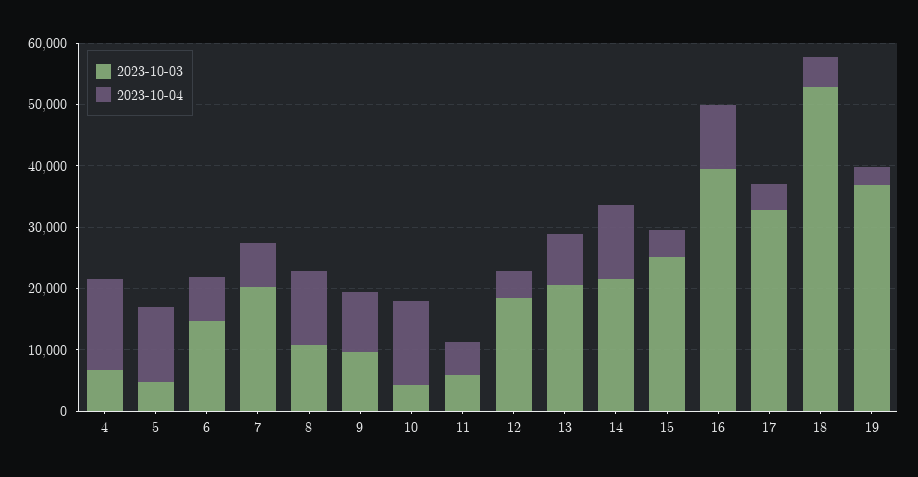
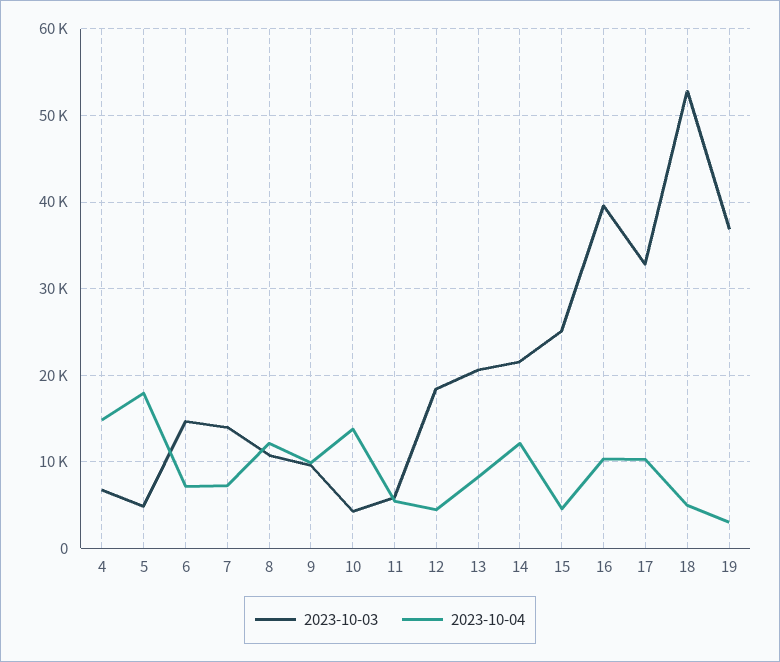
  {
    "2023-10-03": {
      "4": 7000,
      "5": 5000,
      "6": 15000,
-     "7": 20000,
+     "7": 14000,
      "8": 11000,
      "9": 10000,
      "10": 4000,
      "11": 6000,
      "12": 18000,
      "13": 21000,
      "14": 22000,
      "15": 25000,
      "16": 40000,
      "17": 33000,
      "18": 53000,
      "19": 37000
    },
    "2023-10-04": {
      "4": 15000,
-     "5": 12000,
+     "5": 18000,
      "6": 7000,
      "7": 7000,
      "8": 12000,
      "9": 10000,
      "10": 14000,
      "11": 5000,
      "12": 4000,
      "13": 8000,
      "14": 12000,
      "15": 5000,
      "16": 10000,
-     "17": 4000,
+     "17": 10000,
      "18": 5000,
      "19": 3000
    }
  }

